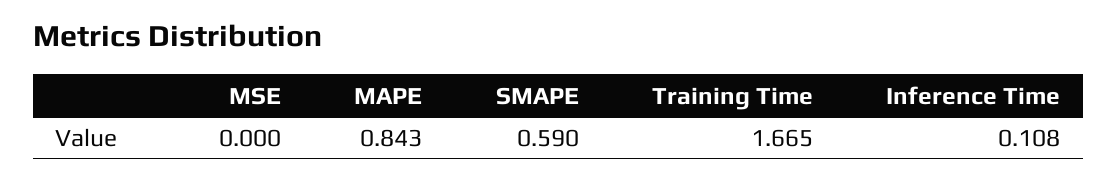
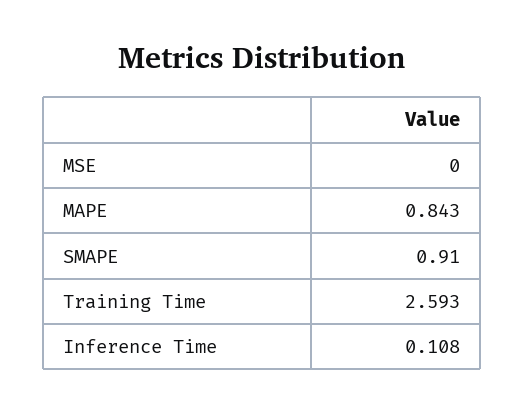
  {
    "MSE": 0,
    "MAPE": 0.843,
-   "SMAPE": 0.59,
+   "SMAPE": 0.91,
-   "Training Time": 1.665,
+   "Training Time": 2.593,
    "Inference Time": 0.108
  }

